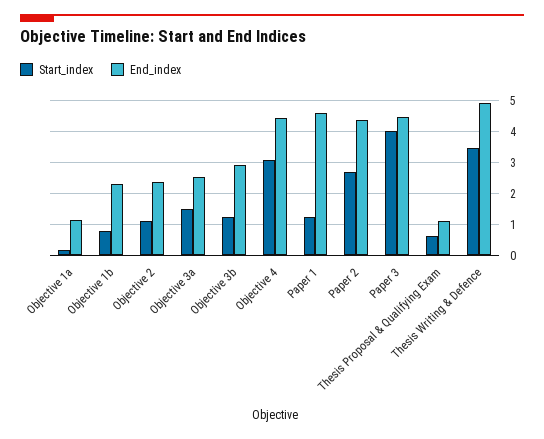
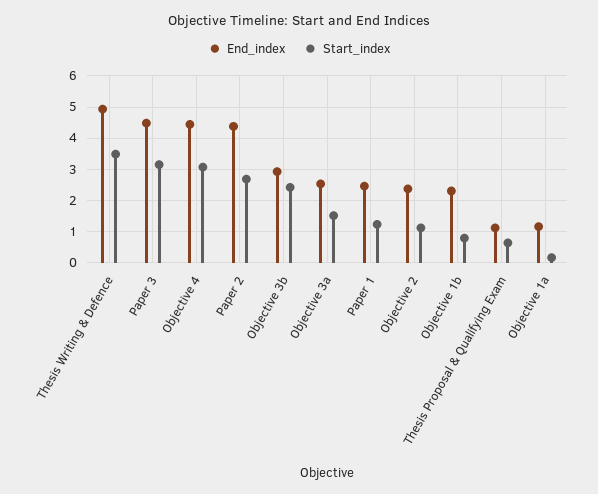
  {
    "Start_index": {
      "Objective 1a": 0.2,
      "Objective 1b": 0.8,
      "Objective 2": 1.2,
      "Objective 3a": 1.6,
-     "Objective 3b": 1.2,
+     "Objective 3b": 2.4,
      "Objective 4": 3,
      "Paper 1": 1.2,
      "Paper 2": 2.6,
-     "Paper 3": 4,
+     "Paper 3": 3.2,
      "Thesis Proposal & Qualifying Exam": 0.6,
      "Thesis Writing & Defence": 3.4
    },
    "End_index": {
      "Objective 1a": 1.2,
      "Objective 1b": 2.4,
      "Objective 2": 2.4,
      "Objective 3a": 2.6,
      "Objective 3b": 3,
      "Objective 4": 4.4,
-     "Paper 1": 4.6,
+     "Paper 1": 2.4,
      "Paper 2": 4.4,
      "Paper 3": 4.4,
      "Thesis Proposal & Qualifying Exam": 1.2,
      "Thesis Writing & Defence": 5
    }
  }

